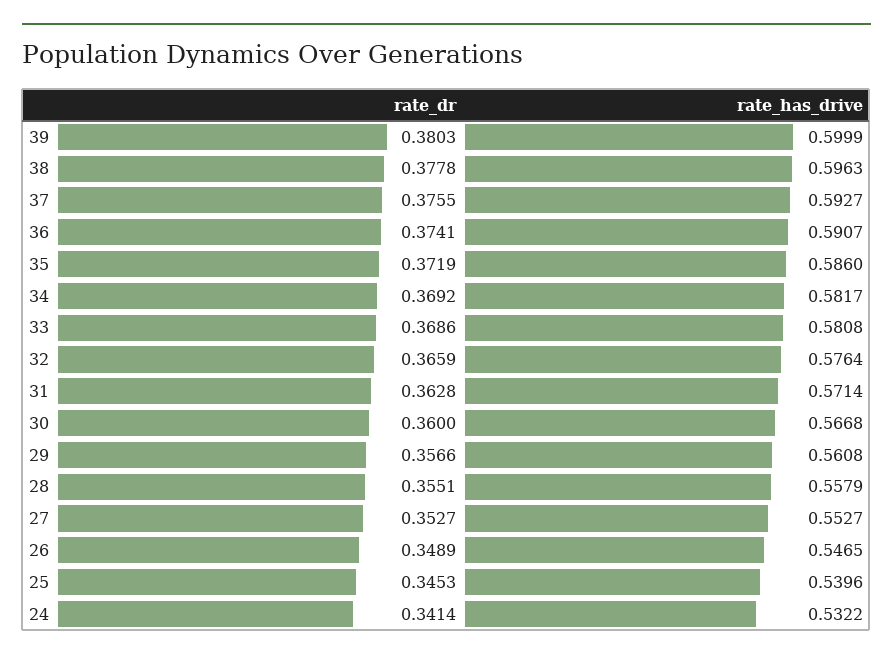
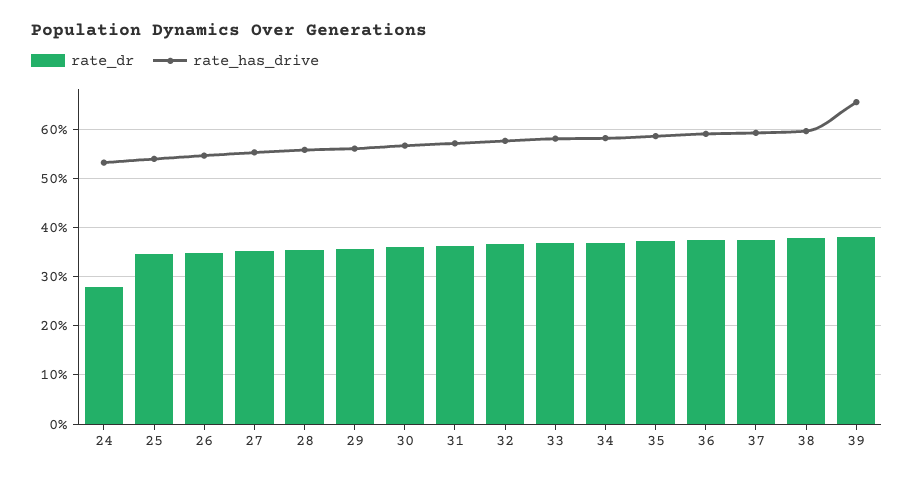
  {
    "rate_dr": {
      "39": 0.3803,
      "38": 0.3778,
      "37": 0.3755,
      "36": 0.3741,
      "35": 0.3719,
      "34": 0.3692,
      "33": 0.3686,
      "32": 0.3659,
      "31": 0.3628,
      "30": 0.36,
      "29": 0.3566,
      "28": 0.3551,
      "27": 0.3527,
      "26": 0.3489,
      "25": 0.3453,
-     "24": 0.3414
+     "24": 0.28
    },
    "rate_has_drive": {
-     "39": 0.5999,
+     "39": 0.66,
      "38": 0.5963,
      "37": 0.5927,
      "36": 0.5907,
      "35": 0.586,
      "34": 0.5817,
      "33": 0.5808,
      "32": 0.5764,
      "31": 0.5714,
      "30": 0.5668,
      "29": 0.5608,
      "28": 0.5579,
      "27": 0.5527,
      "26": 0.5465,
      "25": 0.5396,
      "24": 0.5322
    }
  }

